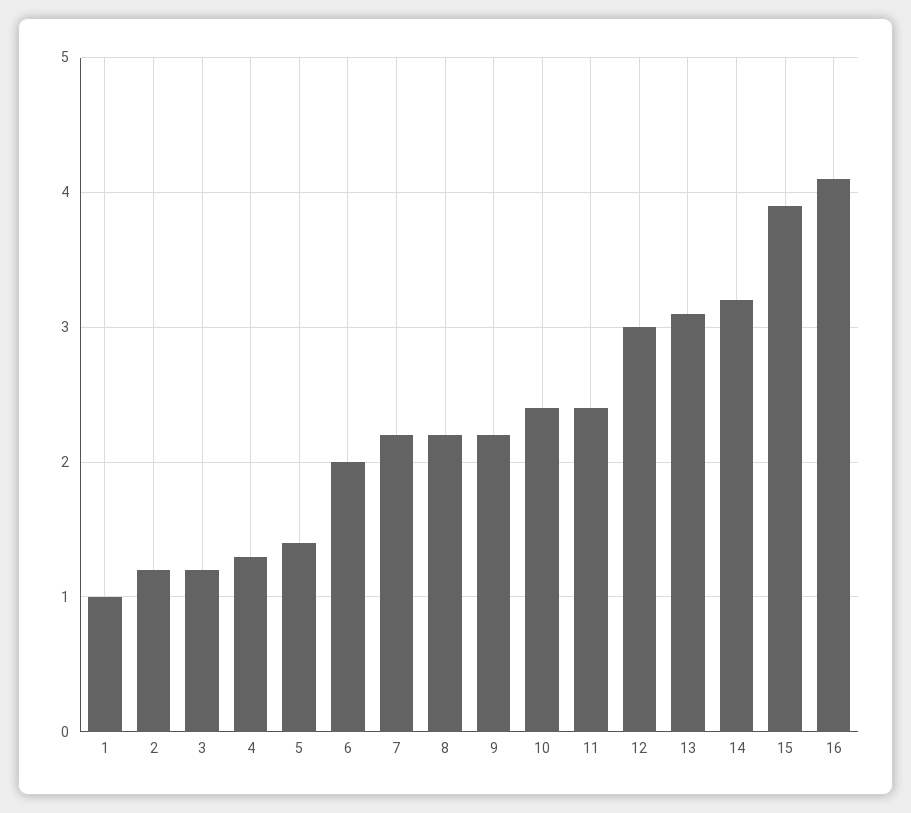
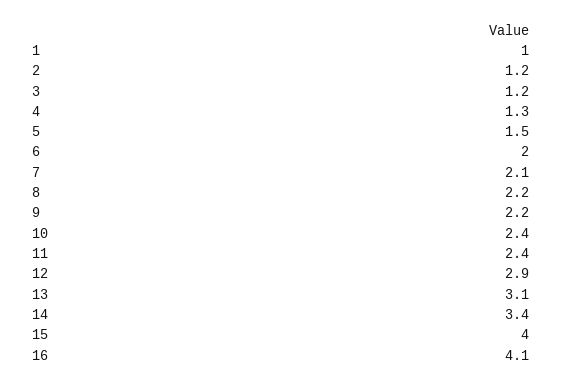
  {
    "1": 1,
    "2": 1.2,
    "3": 1.2,
    "4": 1.3,
-   "5": 1.4,
+   "5": 1.5,
    "6": 2,
-   "7": 2.2,
+   "7": 2.1,
    "8": 2.2,
    "9": 2.2,
    "10": 2.4,
    "11": 2.4,
-   "12": 3,
+   "12": 2.9,
    "13": 3.1,
-   "14": 3.2,
+   "14": 3.4,
-   "15": 3.9,
+   "15": 4,
    "16": 4.1
  }

